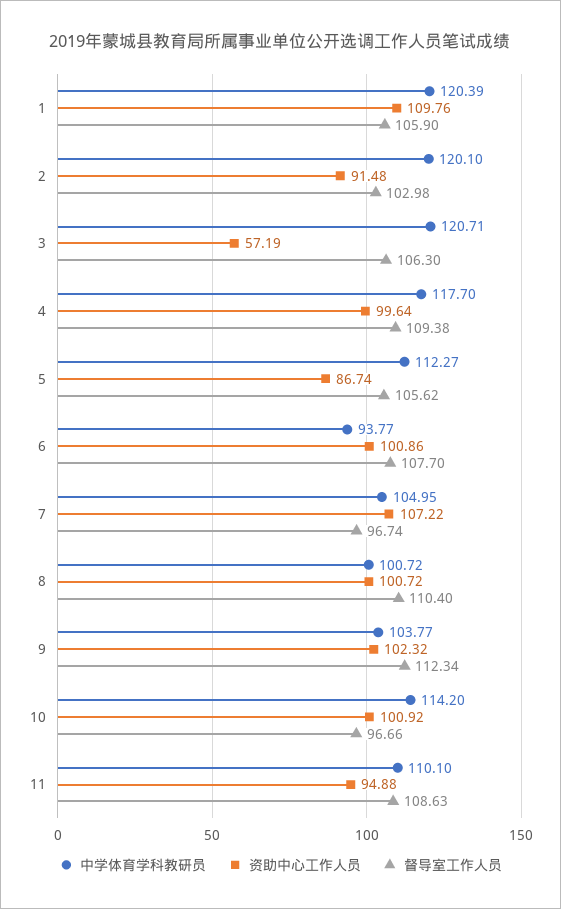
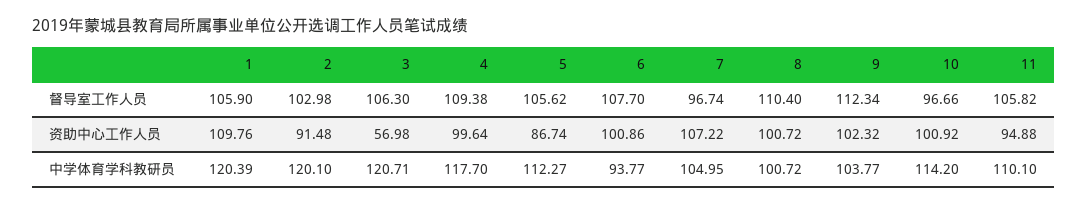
  {
    "中学体育学科教研员": {
      "1": 120.39,
      "2": 120.1,
      "3": 120.71,
      "4": 117.7,
      "5": 112.27,
      "6": 93.77,
      "7": 104.95,
      "8": 100.72,
      "9": 103.77,
      "10": 114.2,
      "11": 110.1
    },
    "资助中心工作人员": {
      "1": 109.76,
      "2": 91.48,
-     "3": 57.19,
+     "3": 56.98,
      "4": 99.64,
      "5": 86.74,
      "6": 100.86,
      "7": 107.22,
      "8": 100.72,
      "9": 102.32,
      "10": 100.92,
      "11": 94.88
    },
    "督导室工作人员": {
      "1": 105.9,
      "2": 102.98,
      "3": 106.3,
      "4": 109.38,
      "5": 105.62,
      "6": 107.7,
      "7": 96.74,
      "8": 110.4,
      "9": 112.34,
      "10": 96.66,
-     "11": 108.63
+     "11": 105.82
    }
  }

